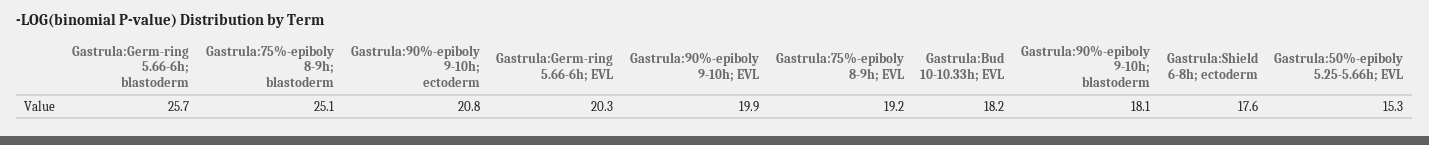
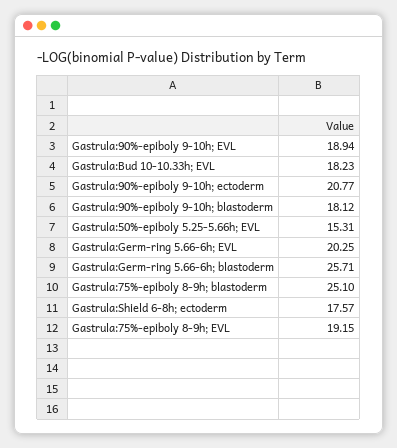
  {
    "Gastrula:Germ-ring 5.66-6h; blastoderm": 25.71,
    "Gastrula:75%-epiboly 8-9h; blastoderm": 25.1,
    "Gastrula:90%-epiboly 9-10h; ectoderm": 20.77,
    "Gastrula:Germ-ring 5.66-6h; EVL": 20.25,
-   "Gastrula:90%-epiboly 9-10h; EVL": 19.9,
+   "Gastrula:90%-epiboly 9-10h; EVL": 18.94,
    "Gastrula:75%-epiboly 8-9h; EVL": 19.15,
    "Gastrula:Bud 10-10.33h; EVL": 18.23,
    "Gastrula:90%-epiboly 9-10h; blastoderm": 18.12,
    "Gastrula:Shield 6-8h; ectoderm": 17.57,
    "Gastrula:50%-epiboly 5.25-5.66h; EVL": 15.31
  }

